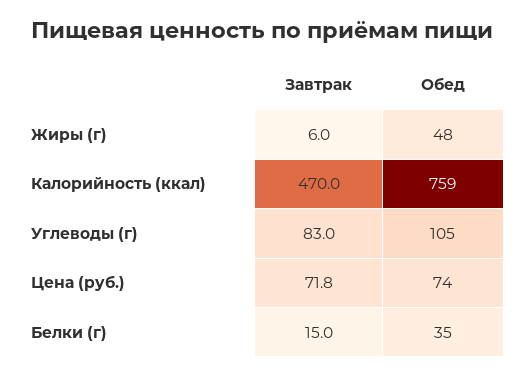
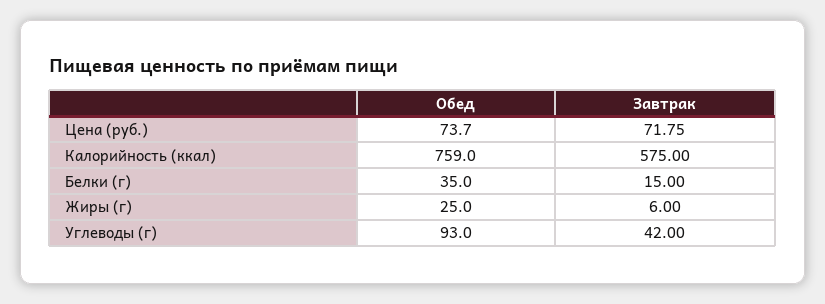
  {
    "Завтрак": {
      "Жиры (г)": 6,
-     "Калорийность (ккал)": 470,
+     "Калорийность (ккал)": 575,
-     "Углеводы (г)": 83,
+     "Углеводы (г)": 42,
      "Цена (руб.)": 71.75,
      "Белки (г)": 15
    },
    "Обед": {
-     "Жиры (г)": 48,
+     "Жиры (г)": 25,
      "Калорийность (ккал)": 759,
-     "Углеводы (г)": 105,
+     "Углеводы (г)": 93,
      "Цена (руб.)": 73.7,
      "Белки (г)": 35
    }
  }

